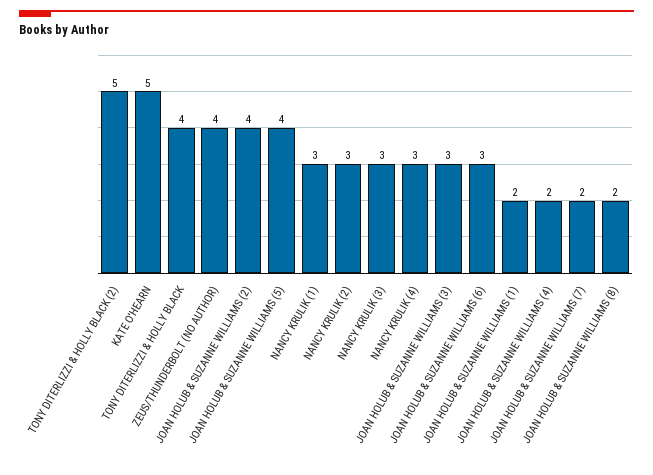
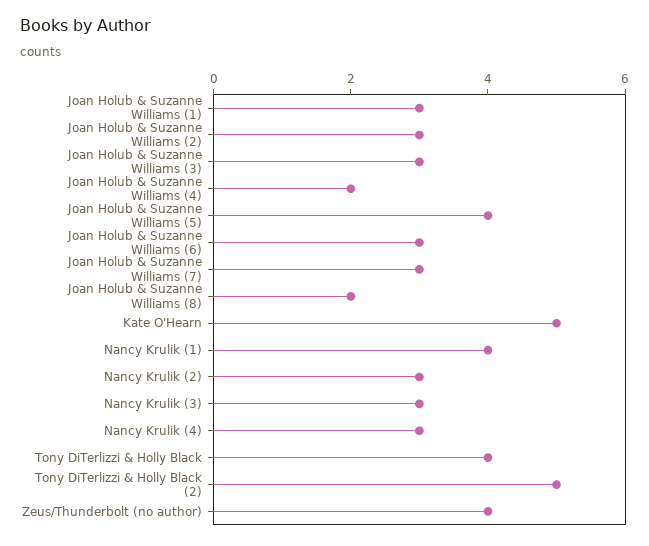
  {
    "TONY DITERLIZZI & HOLLY BLACK (2)": 5,
    "KATE O'HEARN": 5,
    "TONY DITERLIZZI & HOLLY BLACK": 4,
    "ZEUS/THUNDERBOLT (NO AUTHOR)": 4,
-   "JOAN HOLUB & SUZANNE WILLIAMS (2)": 4,
+   "JOAN HOLUB & SUZANNE WILLIAMS (2)": 3,
    "JOAN HOLUB & SUZANNE WILLIAMS (5)": 4,
-   "NANCY KRULIK (1)": 3,
+   "NANCY KRULIK (1)": 4,
    "NANCY KRULIK (2)": 3,
    "NANCY KRULIK (3)": 3,
    "NANCY KRULIK (4)": 3,
    "JOAN HOLUB & SUZANNE WILLIAMS (3)": 3,
    "JOAN HOLUB & SUZANNE WILLIAMS (6)": 3,
-   "JOAN HOLUB & SUZANNE WILLIAMS (1)": 2,
+   "JOAN HOLUB & SUZANNE WILLIAMS (1)": 3,
    "JOAN HOLUB & SUZANNE WILLIAMS (4)": 2,
-   "JOAN HOLUB & SUZANNE WILLIAMS (7)": 2,
+   "JOAN HOLUB & SUZANNE WILLIAMS (7)": 3,
    "JOAN HOLUB & SUZANNE WILLIAMS (8)": 2
  }

